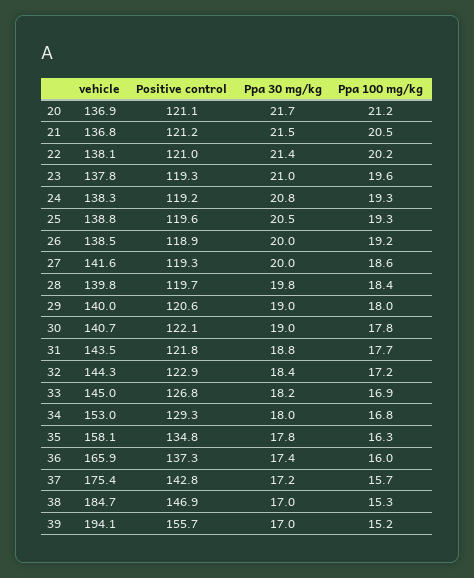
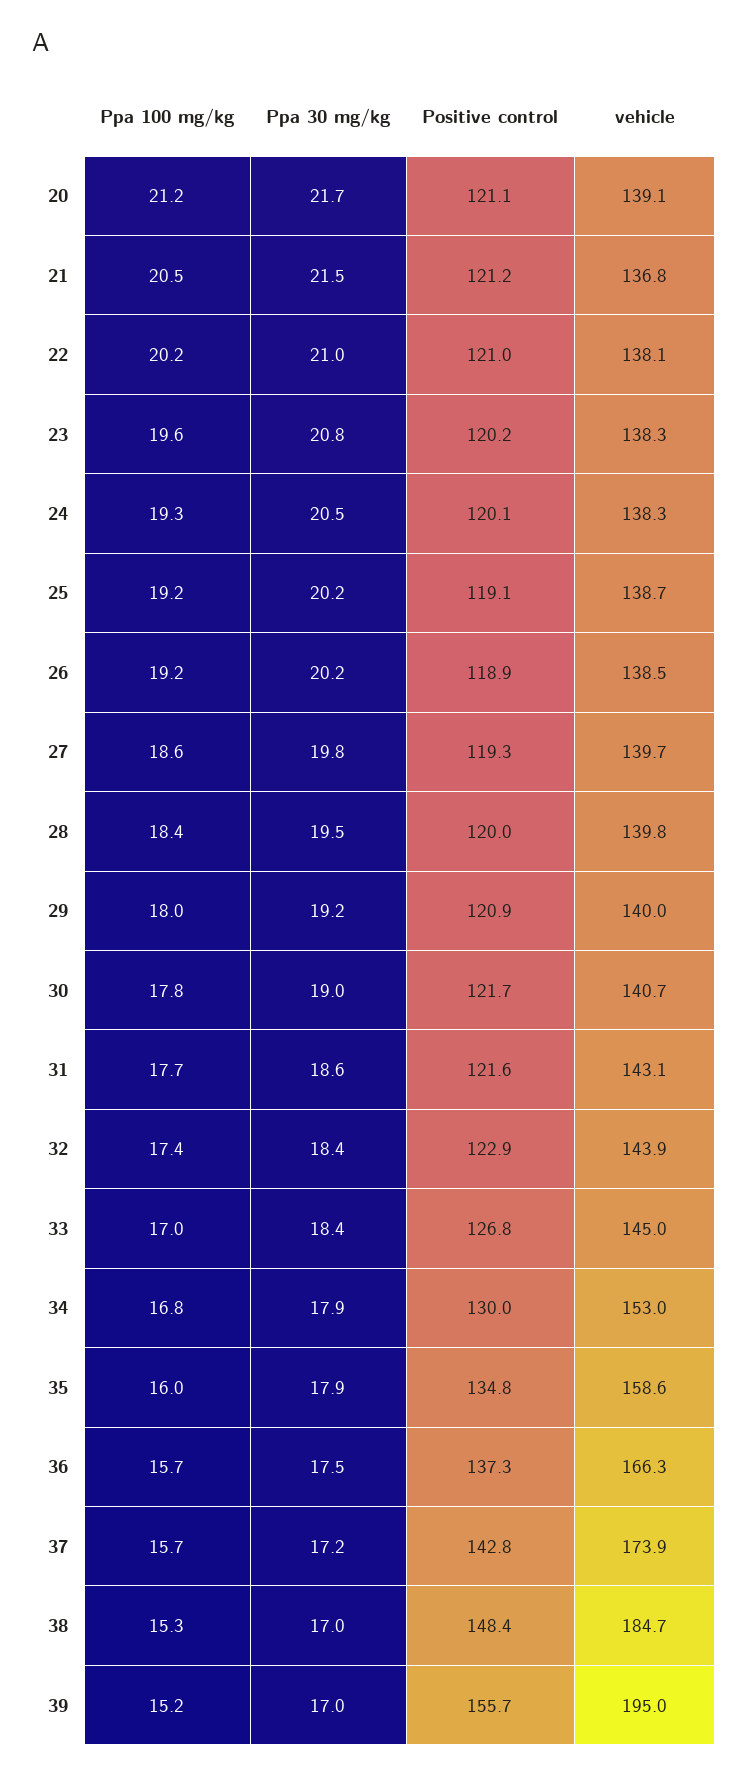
  {
    "vehicle": {
-     "20": 136.9,
+     "20": 139.1,
      "21": 136.8,
      "22": 138.1,
-     "23": 137.8,
+     "23": 138.3,
      "24": 138.3,
-     "25": 138.8,
+     "25": 138.7,
      "26": 138.5,
-     "27": 141.6,
+     "27": 139.7,
      "28": 139.8,
      "29": 140,
      "30": 140.7,
-     "31": 143.5,
+     "31": 143.1,
-     "32": 144.3,
+     "32": 143.9,
      "33": 145,
      "34": 153,
-     "35": 158.1,
+     "35": 158.6,
-     "36": 165.9,
+     "36": 166.3,
-     "37": 175.4,
+     "37": 173.9,
      "38": 184.7,
-     "39": 194.1
+     "39": 195
    },
    "Positive control": {
      "20": 121.1,
      "21": 121.2,
      "22": 121,
-     "23": 119.3,
+     "23": 120.2,
-     "24": 119.2,
+     "24": 120.1,
-     "25": 119.6,
+     "25": 119.1,
      "26": 118.9,
      "27": 119.3,
-     "28": 119.7,
+     "28": 120,
-     "29": 120.6,
+     "29": 120.9,
-     "30": 122.1,
+     "30": 121.7,
-     "31": 121.8,
+     "31": 121.6,
      "32": 122.9,
      "33": 126.8,
-     "34": 129.3,
+     "34": 130,
      "35": 134.8,
      "36": 137.3,
      "37": 142.8,
-     "38": 146.9,
+     "38": 148.4,
      "39": 155.7
    },
    "Ppa 30 mg/kg": {
      "20": 21.7,
      "21": 21.5,
-     "22": 21.4,
+     "22": 21,
-     "23": 21,
+     "23": 20.8,
-     "24": 20.8,
+     "24": 20.5,
-     "25": 20.5,
+     "25": 20.2,
-     "26": 20,
+     "26": 20.2,
-     "27": 20,
+     "27": 19.8,
-     "28": 19.8,
+     "28": 19.5,
-     "29": 19,
+     "29": 19.2,
      "30": 19,
-     "31": 18.8,
+     "31": 18.6,
      "32": 18.4,
-     "33": 18.2,
+     "33": 18.4,
-     "34": 18,
+     "34": 17.9,
-     "35": 17.8,
+     "35": 17.9,
-     "36": 17.4,
+     "36": 17.5,
      "37": 17.2,
      "38": 17,
      "39": 17
    },
    "Ppa 100 mg/kg": {
      "20": 21.2,
      "21": 20.5,
      "22": 20.2,
      "23": 19.6,
      "24": 19.3,
-     "25": 19.3,
+     "25": 19.2,
      "26": 19.2,
      "27": 18.6,
      "28": 18.4,
      "29": 18,
      "30": 17.8,
      "31": 17.7,
-     "32": 17.2,
+     "32": 17.4,
-     "33": 16.9,
+     "33": 17,
      "34": 16.8,
-     "35": 16.3,
+     "35": 16,
-     "36": 16,
+     "36": 15.7,
      "37": 15.7,
      "38": 15.3,
      "39": 15.2
    }
  }

